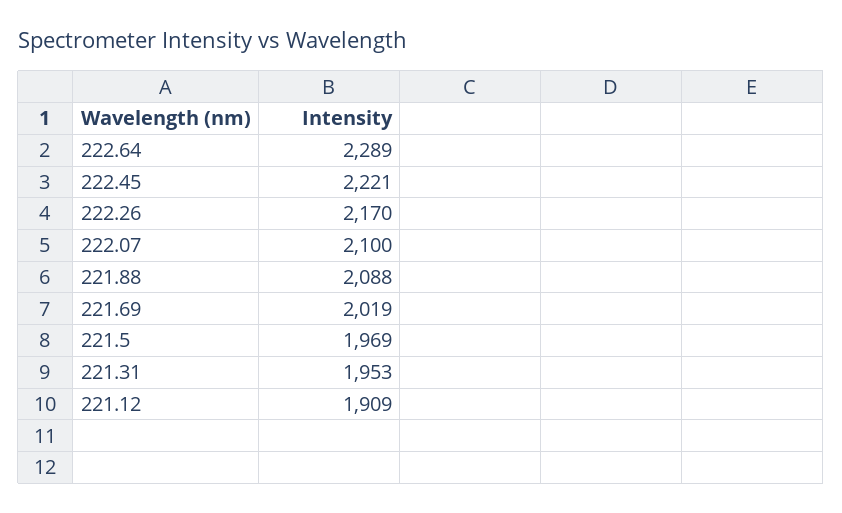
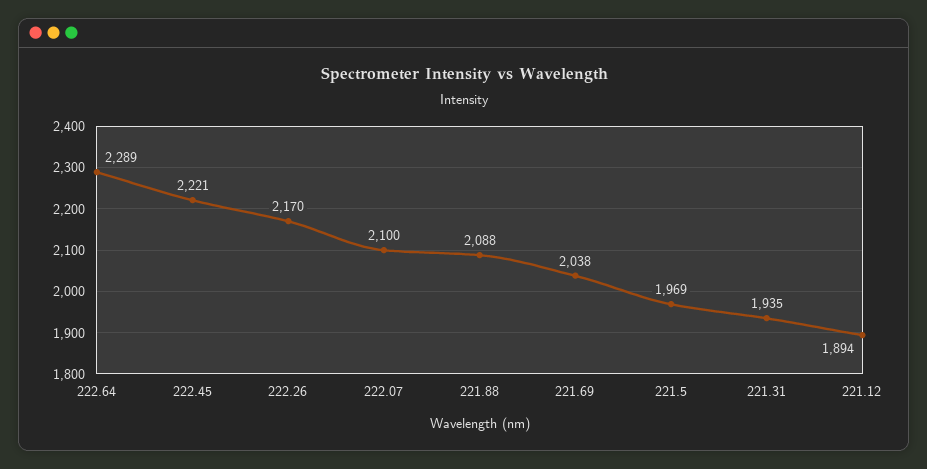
  {
    "222.64": 2289,
    "222.45": 2221,
    "222.26": 2170,
    "222.07": 2100,
    "221.88": 2088,
-   "221.69": 2019,
+   "221.69": 2038,
    "221.5": 1969,
-   "221.31": 1953,
+   "221.31": 1935,
-   "221.12": 1909
+   "221.12": 1894
  }

